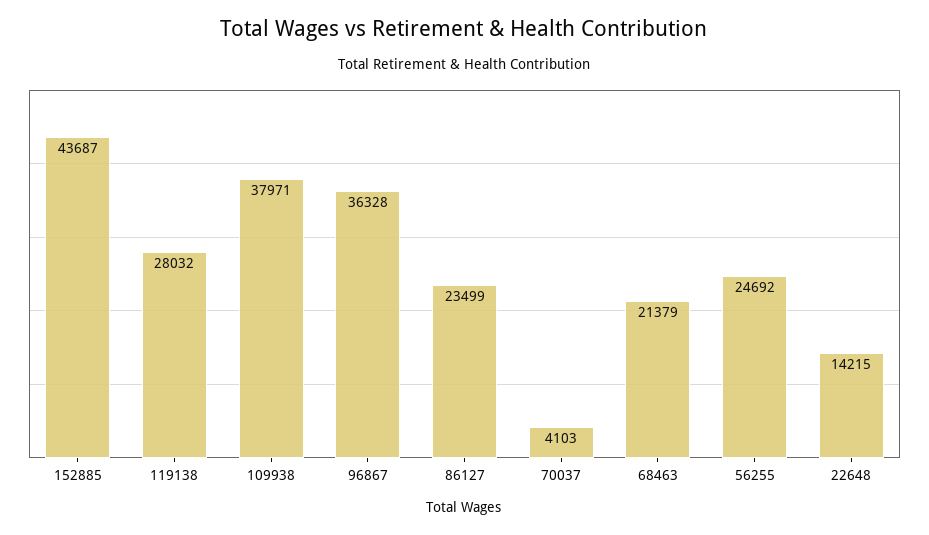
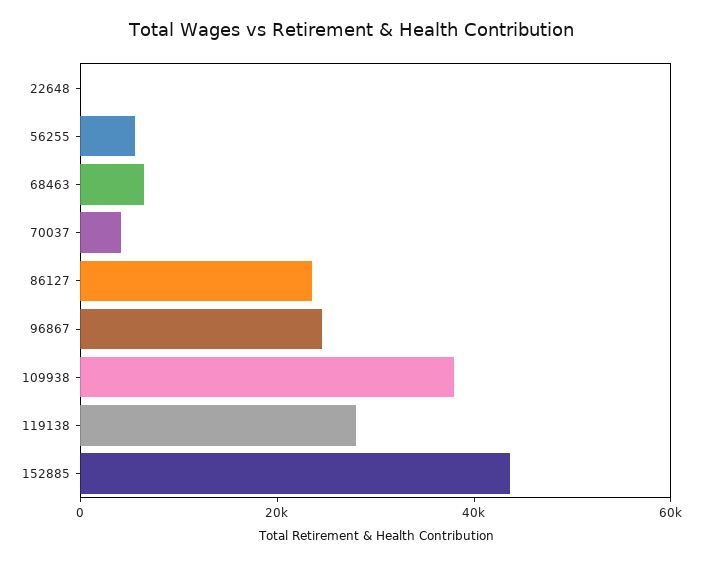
  {
    "152885": 43687,
    "119138": 28032,
    "109938": 37971,
-   "96867": 36328,
+   "96867": 25000,
    "86127": 23499,
    "70037": 4103,
-   "68463": 21379,
+   "68463": 5000,
-   "56255": 24692,
+   "56255": 5000,
-   "22648": 14215
+   "22648": 0
  }

